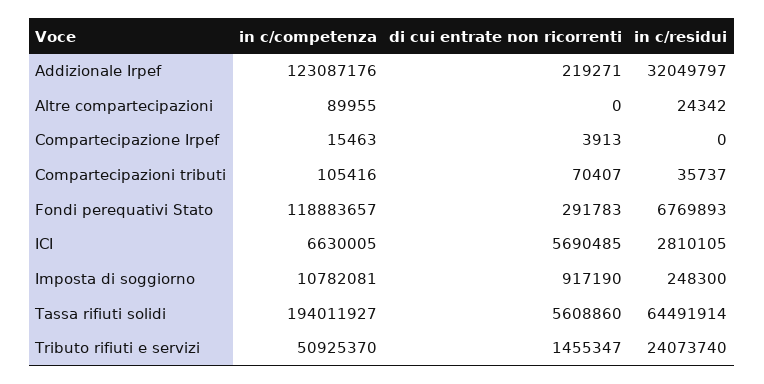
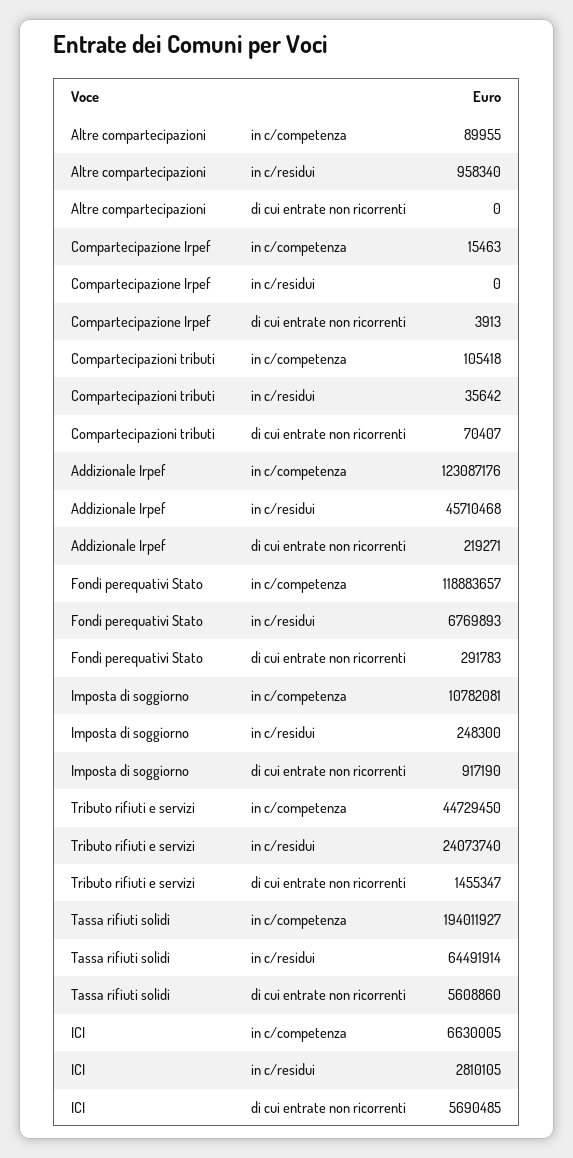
  {
    "in c/competenza": {
      "Addizionale Irpef": 123087176,
      "Altre compartecipazioni": 89955,
      "Compartecipazione Irpef": 15463,
-     "Compartecipazioni tributi": 105416,
+     "Compartecipazioni tributi": 105418,
      "Fondi perequativi Stato": 118883657,
      "ICI": 6630005,
      "Imposta di soggiorno": 10782081,
      "Tassa rifiuti solidi": 194011927,
-     "Tributo rifiuti e servizi": 50925370
+     "Tributo rifiuti e servizi": 44729450
    },
    "di cui entrate non ricorrenti": {
      "Addizionale Irpef": 219271,
      "Altre compartecipazioni": 0,
      "Compartecipazione Irpef": 3913,
      "Compartecipazioni tributi": 70407,
      "Fondi perequativi Stato": 291783,
      "ICI": 5690485,
      "Imposta di soggiorno": 917190,
      "Tassa rifiuti solidi": 5608860,
      "Tributo rifiuti e servizi": 1455347
    },
    "in c/residui": {
-     "Addizionale Irpef": 32049797,
+     "Addizionale Irpef": 45710468,
-     "Altre compartecipazioni": 24342,
+     "Altre compartecipazioni": 958340,
      "Compartecipazione Irpef": 0,
-     "Compartecipazioni tributi": 35737,
+     "Compartecipazioni tributi": 35642,
      "Fondi perequativi Stato": 6769893,
      "ICI": 2810105,
      "Imposta di soggiorno": 248300,
      "Tassa rifiuti solidi": 64491914,
      "Tributo rifiuti e servizi": 24073740
    }
  }

